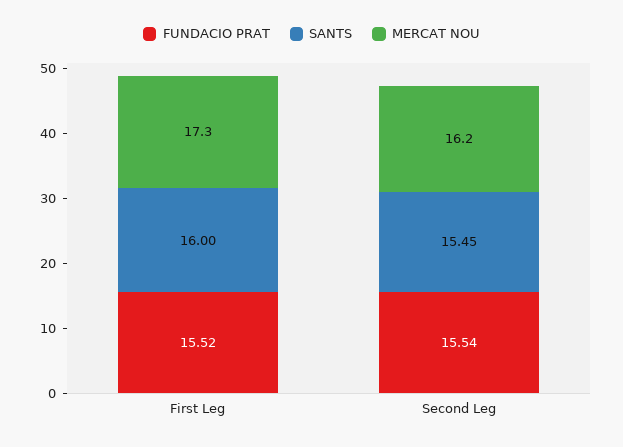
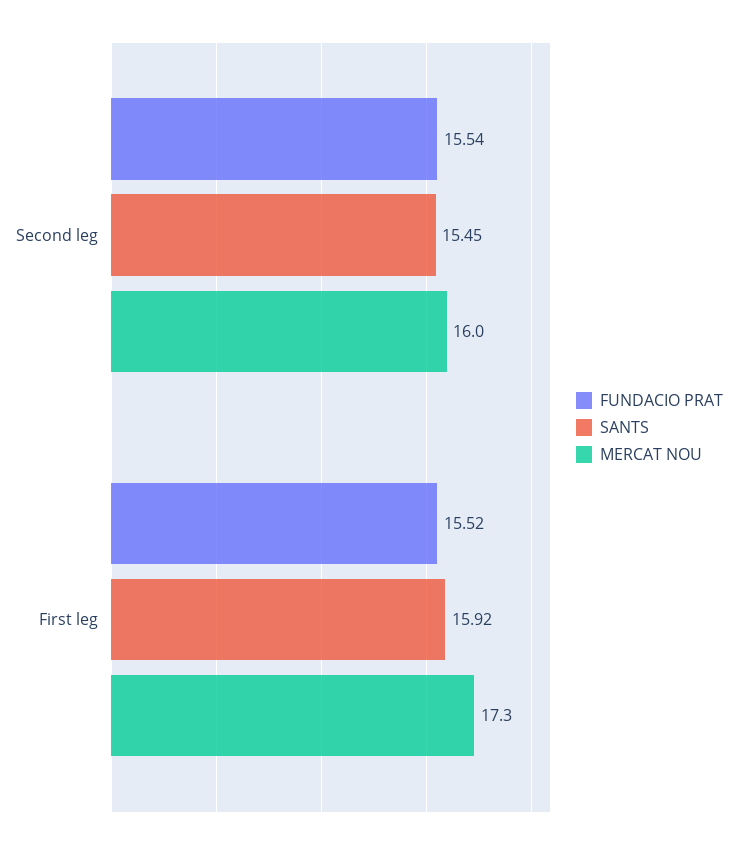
  {
    "FUNDACIO PRAT": {
      "First Leg": 15.52,
      "Second Leg": 15.54
    },
    "SANTS": {
-     "First Leg": 16,
+     "First Leg": 15.92,
      "Second Leg": 15.45
    },
    "MERCAT NOU": {
      "First Leg": 17.3,
-     "Second Leg": 16.2
+     "Second Leg": 16
    }
  }

